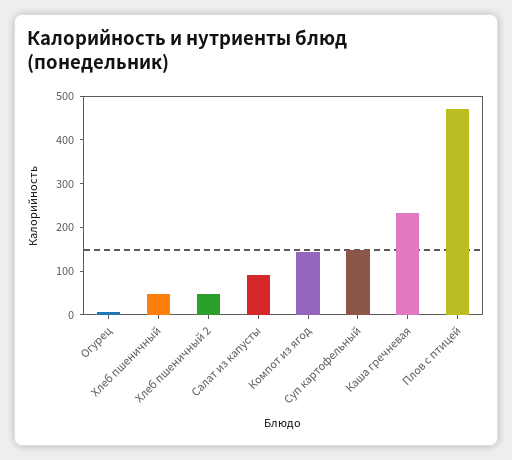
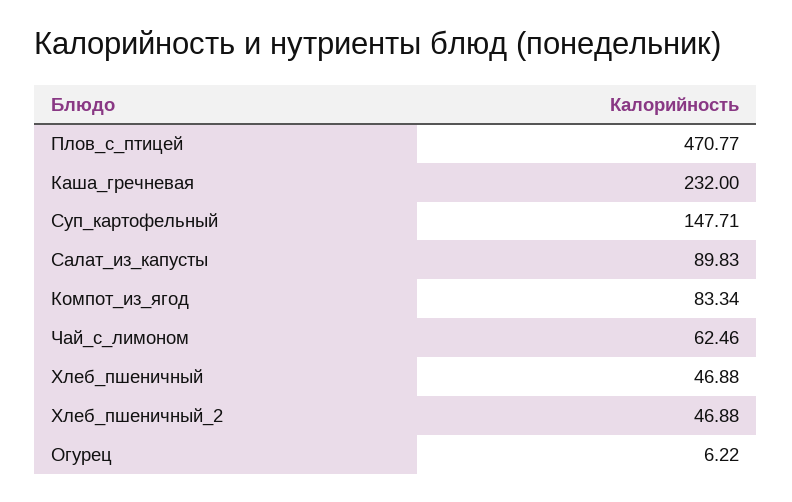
  {
    "Огурец": 6.22,
    "Хлеб пшеничный": 46.88,
    "Хлеб пшеничный 2": 46.88,
    "Салат из капусты": 89.83,
-   "Компот из ягод": 140,
+   "Компот из ягод": 83.34,
    "Суп картофельный": 147.71,
    "Каша гречневая": 232,
-   "Плов с птицей": 470.77
+   "Плов с птицей": 470.77,
+   "Чай_с_лимоном": 62.46
  }

